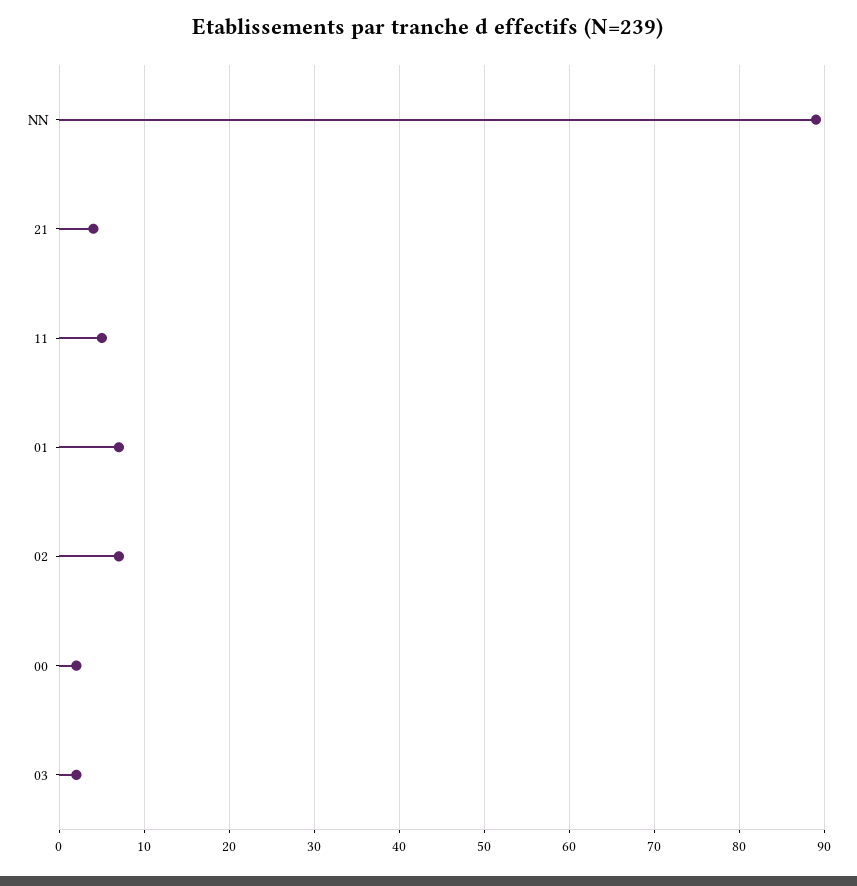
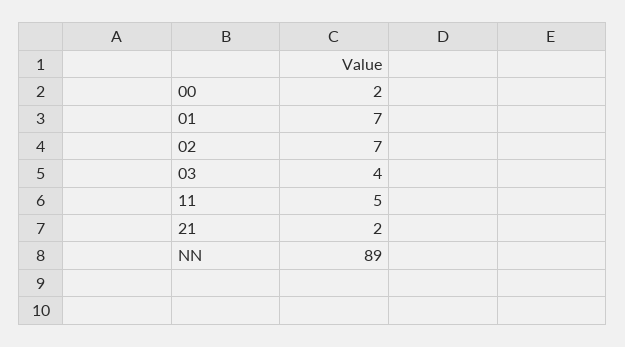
  {
    "NN": 89,
-   "21": 4,
+   "21": 2,
    "11": 5,
    "01": 7,
    "02": 7,
    "00": 2,
-   "03": 2
+   "03": 4
  }

